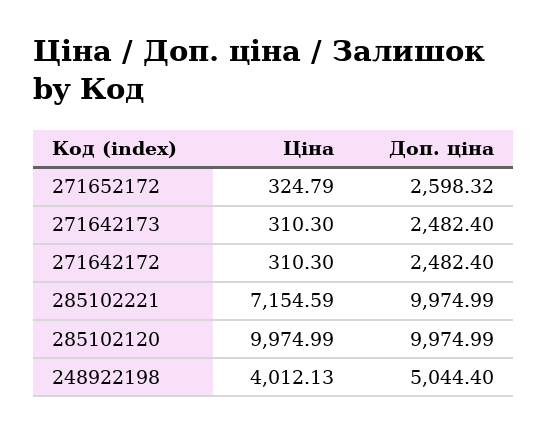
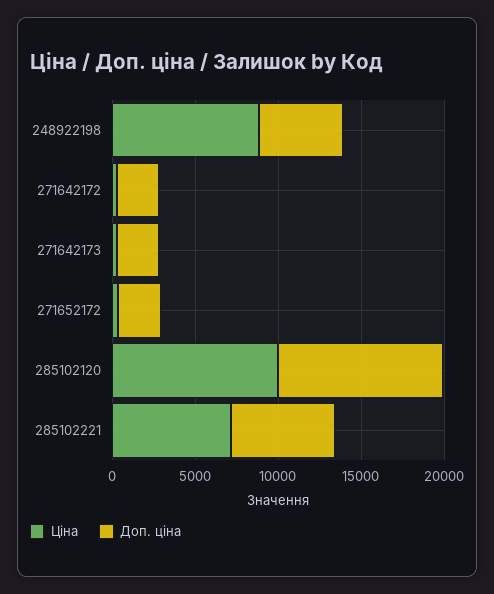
  {
    "Ціна": {
      "271652172": 324.79,
      "271642173": 310.3,
      "271642172": 310.3,
      "285102221": 7154.59,
      "285102120": 9974.99,
-     "248922198": 4012.13
+     "248922198": 9000
    },
    "Доп. ціна": {
      "271652172": 2598.32,
      "271642173": 2482.4,
      "271642172": 2482.4,
-     "285102221": 9974.99,
+     "285102221": 6000,
      "285102120": 9974.99,
      "248922198": 5044.4
    }
  }

